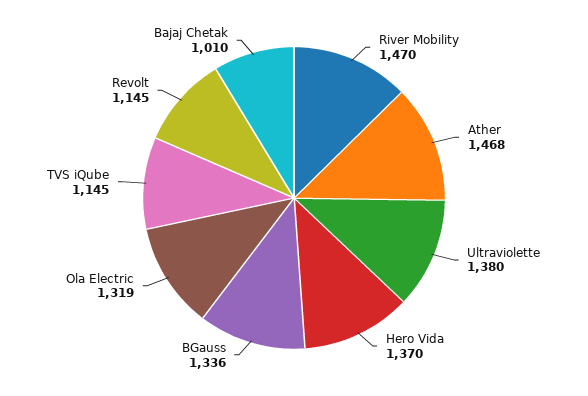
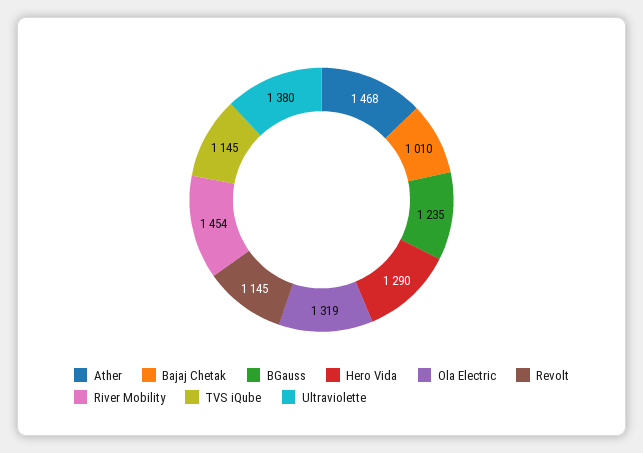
  {
-   "River Mobility": 1470,
+   "River Mobility": 1454,
    "Ather": 1468,
    "Ultraviolette": 1380,
-   "Hero Vida": 1370,
+   "Hero Vida": 1290,
-   "BGauss": 1336,
+   "BGauss": 1235,
    "Ola Electric": 1319,
    "TVS iQube": 1145,
    "Revolt": 1145,
    "Bajaj Chetak": 1010
  }

